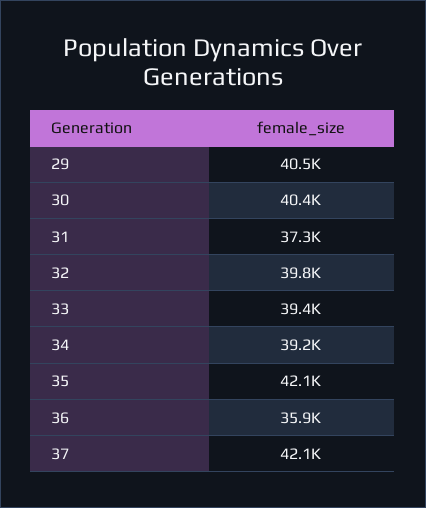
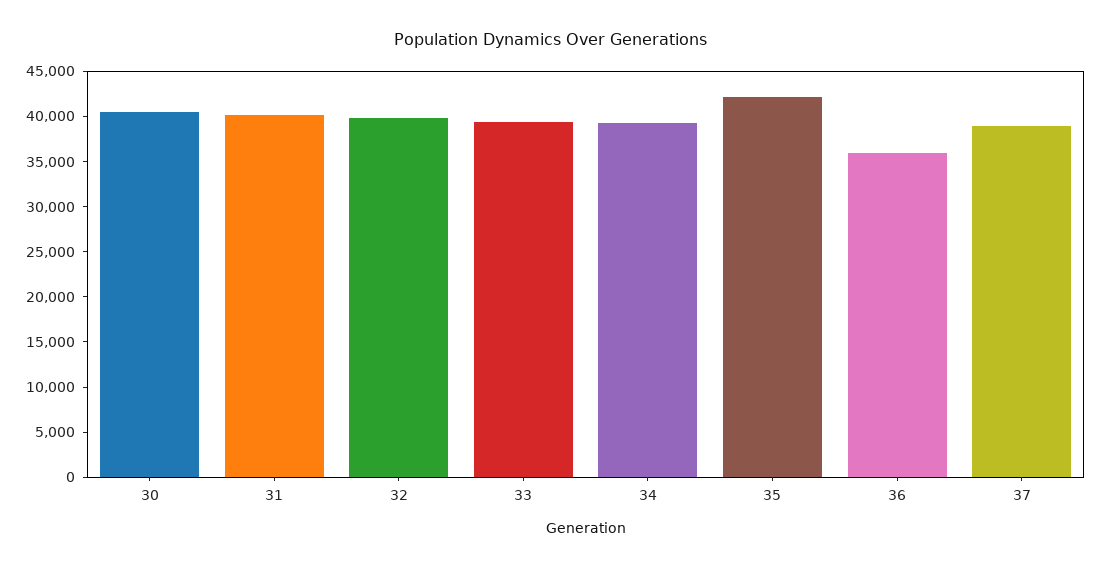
  {
-   "29": 40500,
    "30": 40400,
-   "31": 37300,
+   "31": 40000,
    "32": 39800,
    "33": 39400,
    "34": 39200,
    "35": 42100,
    "36": 35900,
-   "37": 42100
+   "37": 39000
  }

